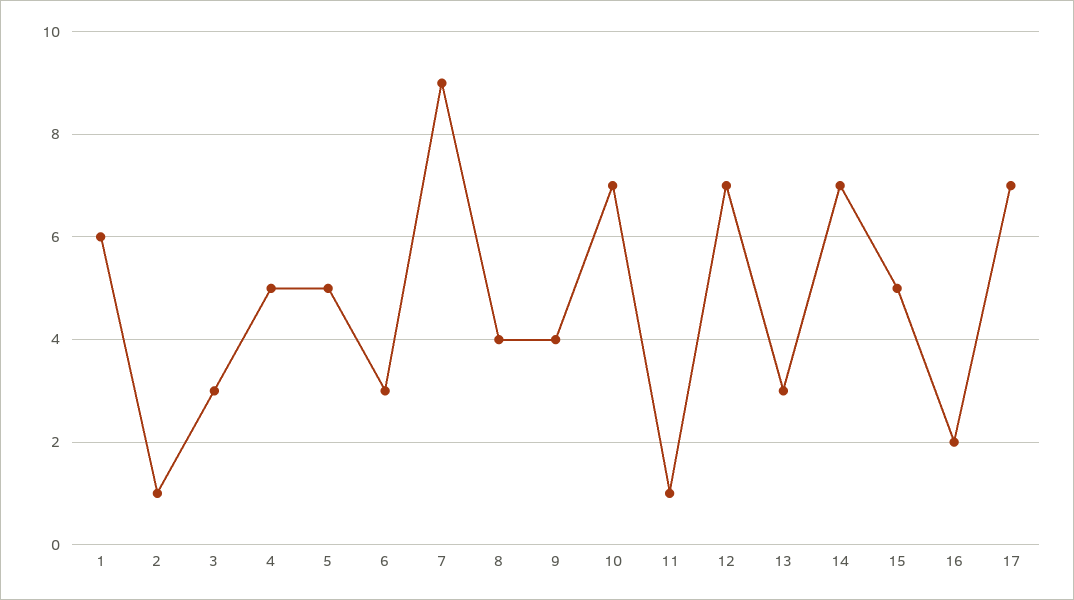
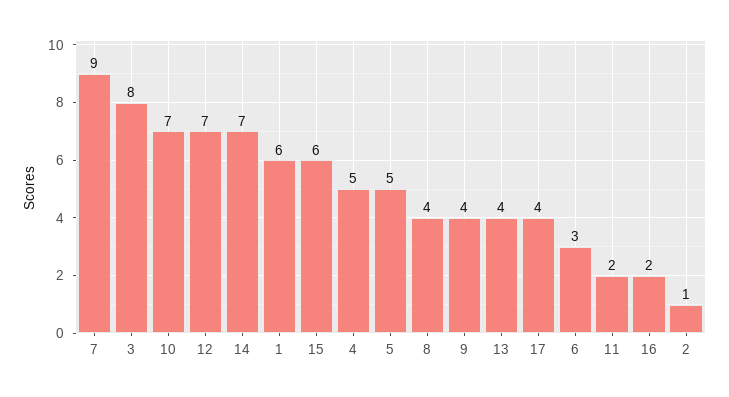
  {
    "1": 6,
    "2": 1,
-   "3": 3,
+   "3": 8,
    "4": 5,
    "5": 5,
    "6": 3,
    "7": 9,
    "8": 4,
    "9": 4,
    "10": 7,
-   "11": 1,
+   "11": 2,
    "12": 7,
-   "13": 3,
+   "13": 4,
    "14": 7,
-   "15": 5,
+   "15": 6,
    "16": 2,
-   "17": 7
+   "17": 4
  }

